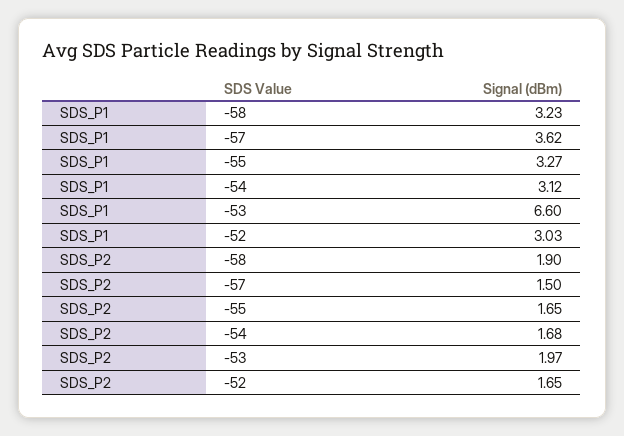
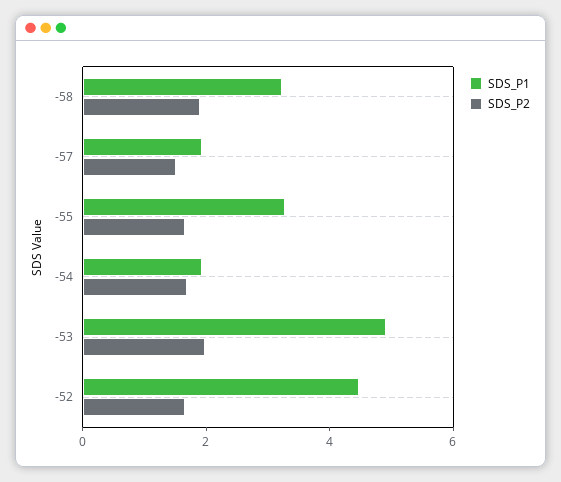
  {
    "SDS_P1": {
      "-58": 3.23,
-     "-57": 3.62,
+     "-57": 2,
      "-55": 3.27,
-     "-54": 3.12,
+     "-54": 2,
-     "-53": 6.6,
+     "-53": 5,
-     "-52": 3.03
+     "-52": 4.5
    },
    "SDS_P2": {
      "-58": 1.9,
      "-57": 1.5,
      "-55": 1.65,
      "-54": 1.68,
      "-53": 1.97,
      "-52": 1.65
    }
  }

